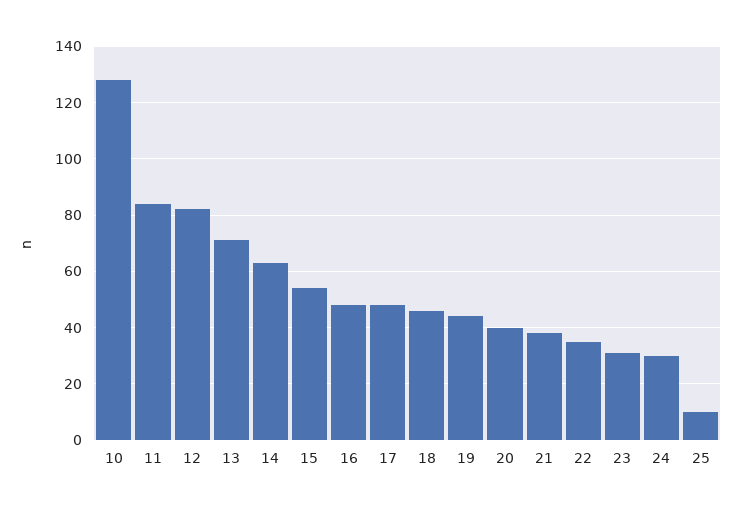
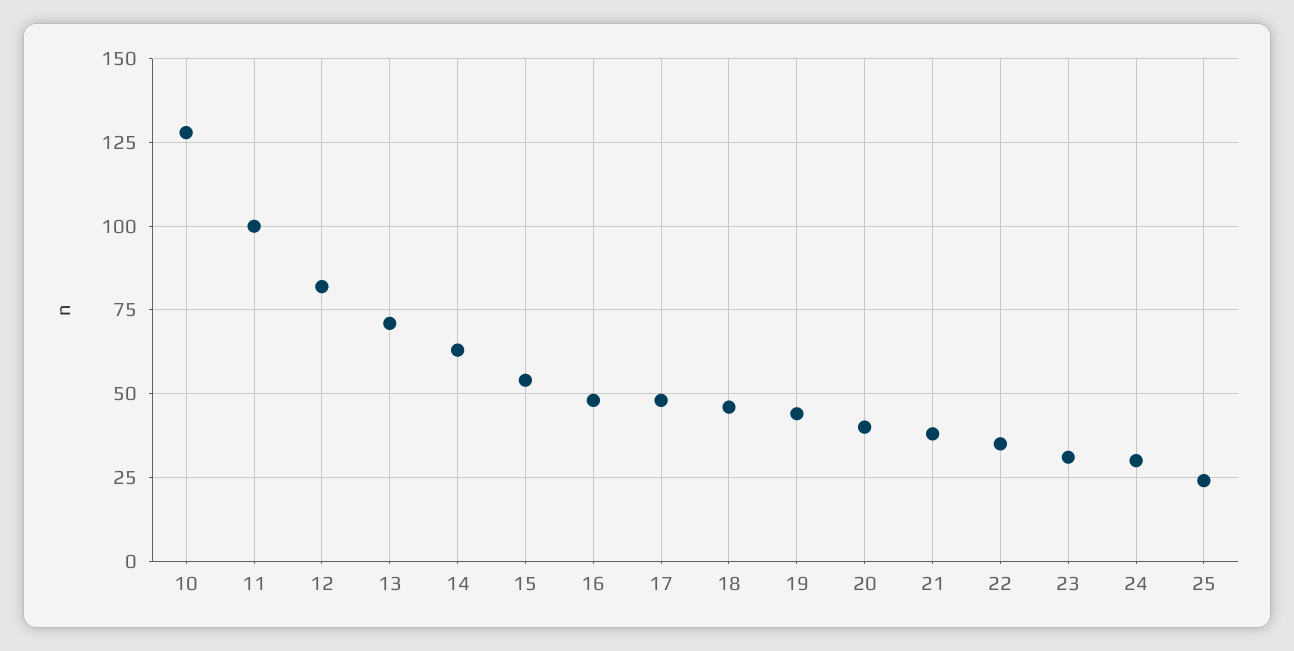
  {
    "10": 130,
-   "11": 85,
+   "11": 100,
    "12": 80,
    "13": 70,
    "14": 65,
    "15": 55,
    "16": 50,
    "17": 50,
    "18": 45,
    "19": 45,
    "20": 40,
    "21": 40,
    "22": 35,
    "23": 30,
    "24": 30,
-   "25": 10
+   "25": 25
  }

